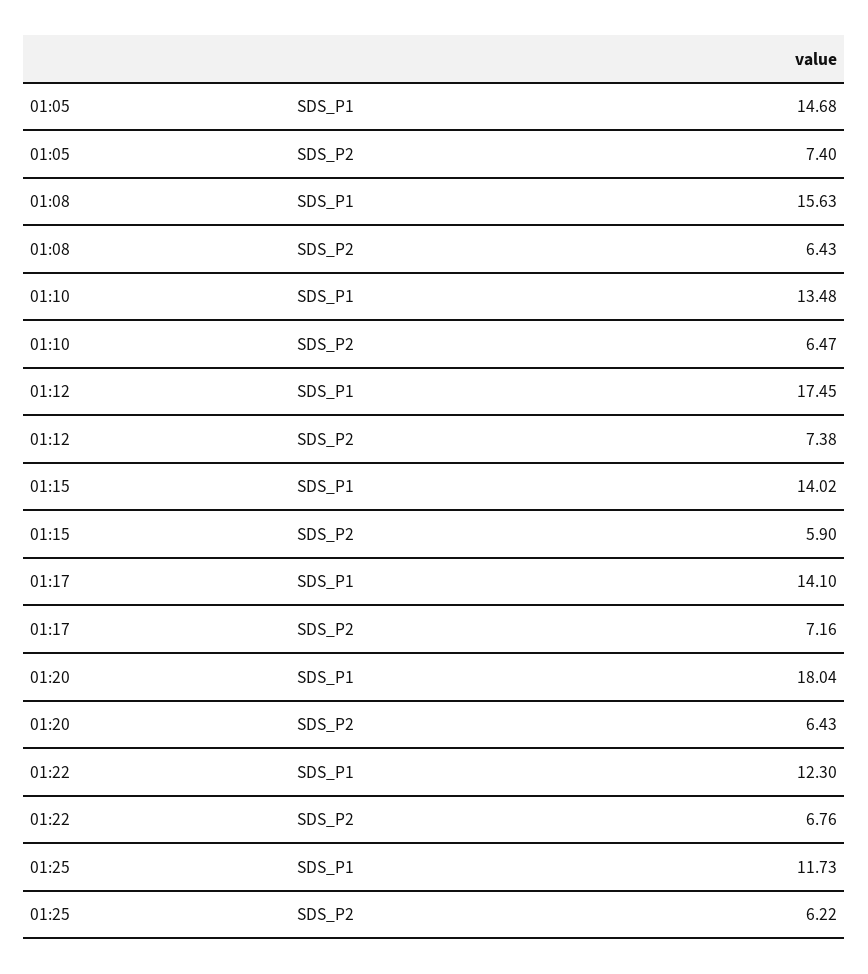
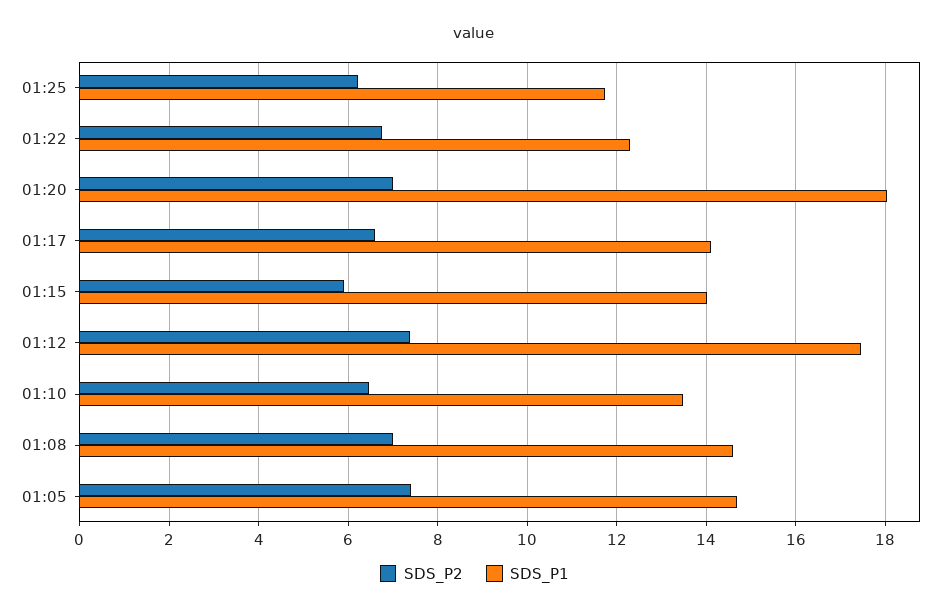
  {
    "SDS_P1": {
      "01:05": 14.68,
-     "01:08": 15.63,
+     "01:08": 14.6,
      "01:10": 13.48,
      "01:12": 17.45,
      "01:15": 14.02,
      "01:17": 14.1,
      "01:20": 18.04,
      "01:22": 12.3,
      "01:25": 11.73
    },
    "SDS_P2": {
      "01:05": 7.4,
-     "01:08": 6.43,
+     "01:08": 7,
      "01:10": 6.47,
      "01:12": 7.38,
      "01:15": 5.9,
-     "01:17": 7.16,
+     "01:17": 6.6,
-     "01:20": 6.43,
+     "01:20": 7,
      "01:22": 6.76,
      "01:25": 6.22
    }
  }

